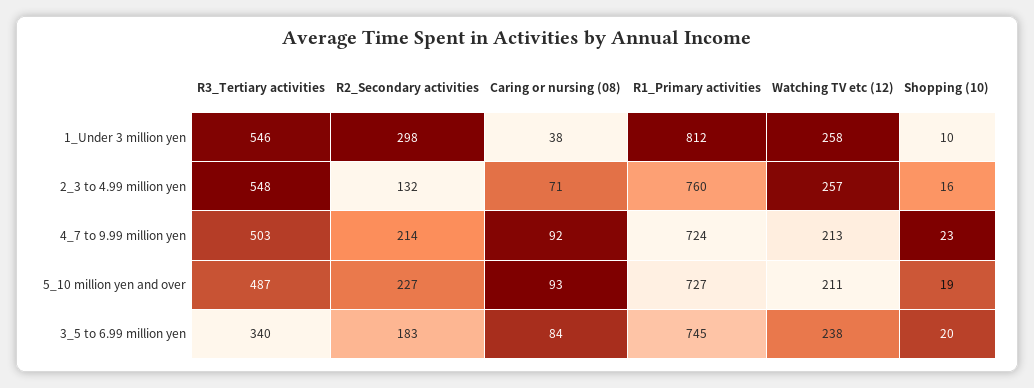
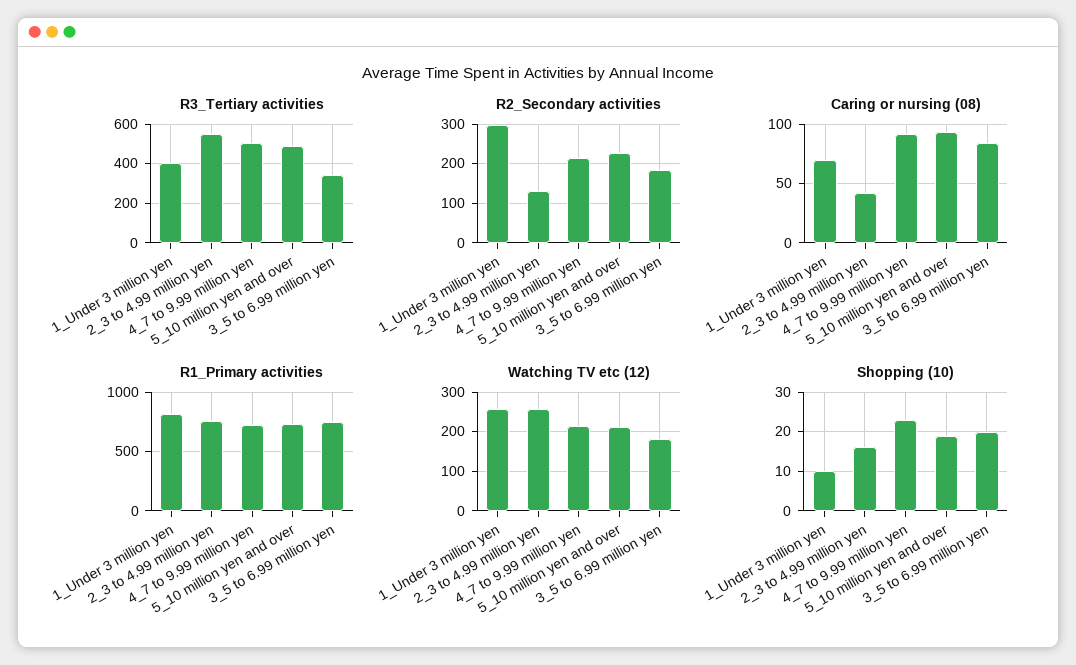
  {
    "R3_Tertiary activities": {
-     "1_Under 3 million yen": 546,
+     "1_Under 3 million yen": 400,
      "2_3 to 4.99 million yen": 548,
      "4_7 to 9.99 million yen": 503,
      "5_10 million yen and over": 487,
      "3_5 to 6.99 million yen": 340
    },
    "R2_Secondary activities": {
      "1_Under 3 million yen": 298,
      "2_3 to 4.99 million yen": 132,
      "4_7 to 9.99 million yen": 214,
      "5_10 million yen and over": 227,
      "3_5 to 6.99 million yen": 183
    },
    "Caring or nursing (08)": {
-     "1_Under 3 million yen": 38,
+     "1_Under 3 million yen": 70,
-     "2_3 to 4.99 million yen": 71,
+     "2_3 to 4.99 million yen": 40,
      "4_7 to 9.99 million yen": 92,
      "5_10 million yen and over": 93,
      "3_5 to 6.99 million yen": 84
    },
    "R1_Primary activities": {
      "1_Under 3 million yen": 812,
      "2_3 to 4.99 million yen": 760,
      "4_7 to 9.99 million yen": 724,
      "5_10 million yen and over": 727,
      "3_5 to 6.99 million yen": 745
    },
    "Watching TV etc (12)": {
      "1_Under 3 million yen": 258,
      "2_3 to 4.99 million yen": 257,
      "4_7 to 9.99 million yen": 213,
      "5_10 million yen and over": 211,
-     "3_5 to 6.99 million yen": 238
+     "3_5 to 6.99 million yen": 180
    },
    "Shopping (10)": {
      "1_Under 3 million yen": 10,
      "2_3 to 4.99 million yen": 16,
      "4_7 to 9.99 million yen": 23,
      "5_10 million yen and over": 19,
      "3_5 to 6.99 million yen": 20
    }
  }

